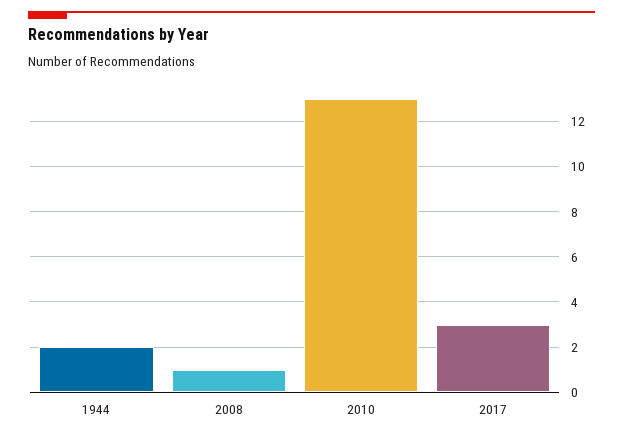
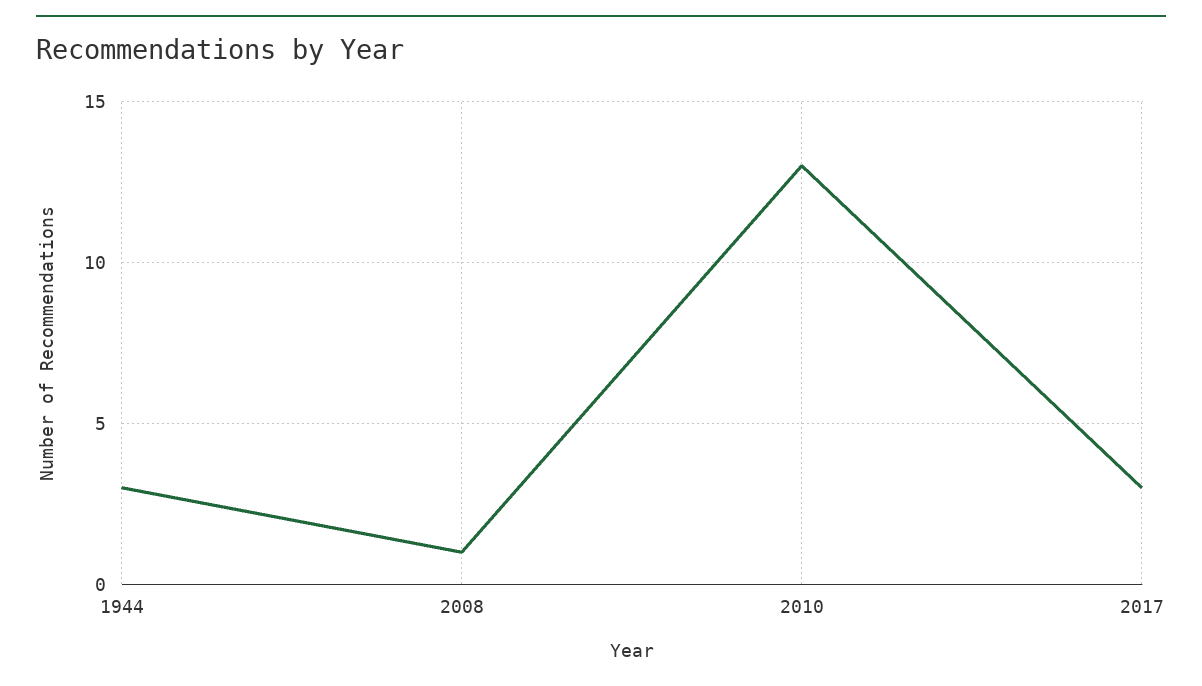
  {
-   "1944": 2,
+   "1944": 3,
    "2008": 1,
    "2010": 13,
    "2017": 3
  }

